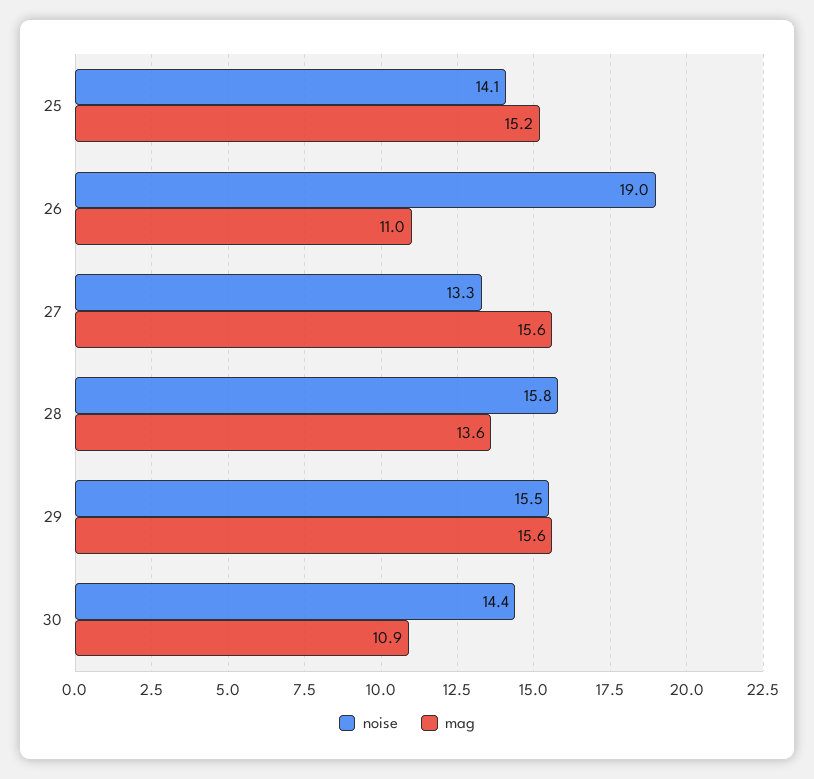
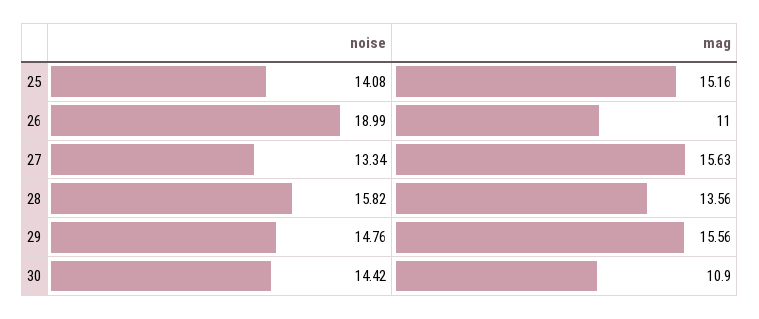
  {
    "noise": {
      "25": 14.08,
      "26": 18.99,
      "27": 13.34,
      "28": 15.82,
-     "29": 15.5,
+     "29": 14.76,
      "30": 14.42
    },
    "mag": {
      "25": 15.16,
      "26": 11,
      "27": 15.63,
      "28": 13.56,
      "29": 15.56,
      "30": 10.9
    }
  }

